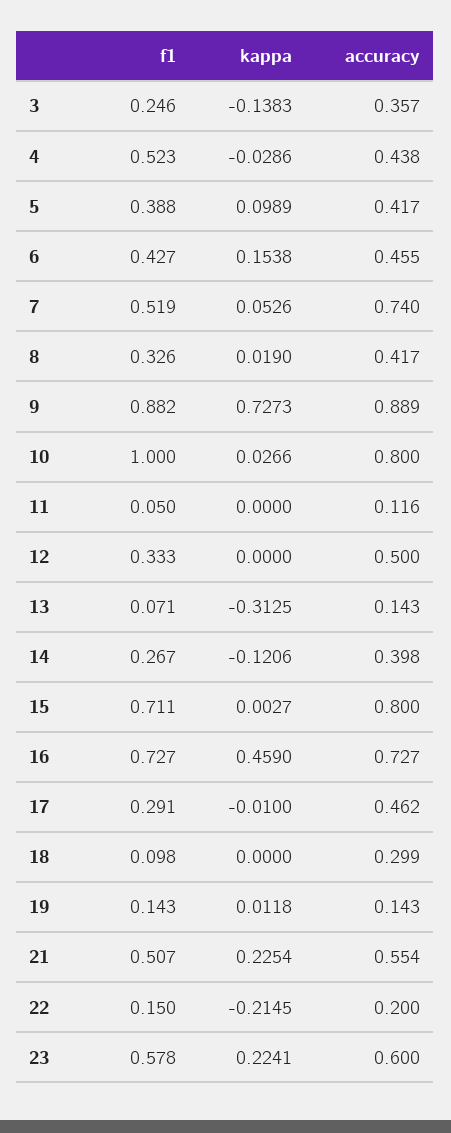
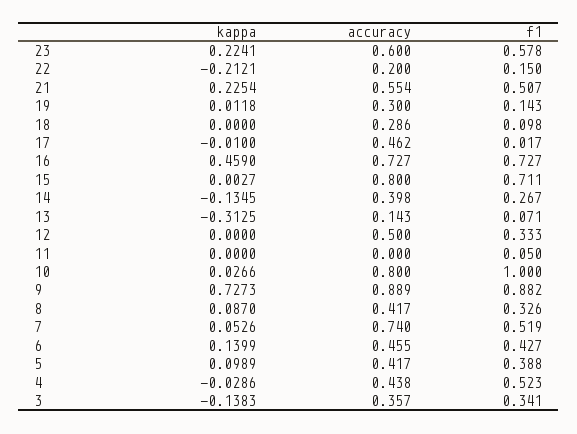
  {
    "f1": {
-     "3": 0.246,
+     "3": 0.341,
      "4": 0.523,
      "5": 0.388,
      "6": 0.427,
      "7": 0.519,
      "8": 0.326,
      "9": 0.882,
      "10": 1,
      "11": 0.05,
      "12": 0.333,
      "13": 0.071,
      "14": 0.267,
      "15": 0.711,
      "16": 0.727,
-     "17": 0.291,
+     "17": 0.017,
      "18": 0.098,
      "19": 0.143,
      "21": 0.507,
      "22": 0.15,
      "23": 0.578
    },
    "kappa": {
      "3": -0.1383,
      "4": -0.0286,
      "5": 0.0989,
-     "6": 0.1538,
+     "6": 0.1399,
      "7": 0.0526,
-     "8": 0.019,
+     "8": 0.087,
      "9": 0.7273,
      "10": 0.0266,
      "11": 0,
      "12": 0,
      "13": -0.3125,
-     "14": -0.1206,
+     "14": -0.1345,
      "15": 0.0027,
      "16": 0.459,
      "17": -0.01,
      "18": 0,
      "19": 0.0118,
      "21": 0.2254,
-     "22": -0.2145,
+     "22": -0.2121,
      "23": 0.2241
    },
    "accuracy": {
      "3": 0.357,
      "4": 0.438,
      "5": 0.417,
      "6": 0.455,
      "7": 0.74,
      "8": 0.417,
      "9": 0.889,
      "10": 0.8,
-     "11": 0.116,
+     "11": 0,
      "12": 0.5,
      "13": 0.143,
      "14": 0.398,
      "15": 0.8,
      "16": 0.727,
      "17": 0.462,
-     "18": 0.299,
+     "18": 0.286,
-     "19": 0.143,
+     "19": 0.3,
      "21": 0.554,
      "22": 0.2,
      "23": 0.6
    }
  }

